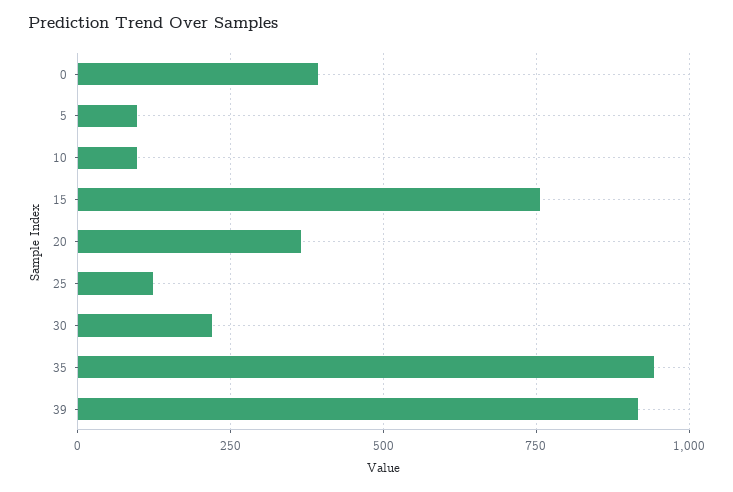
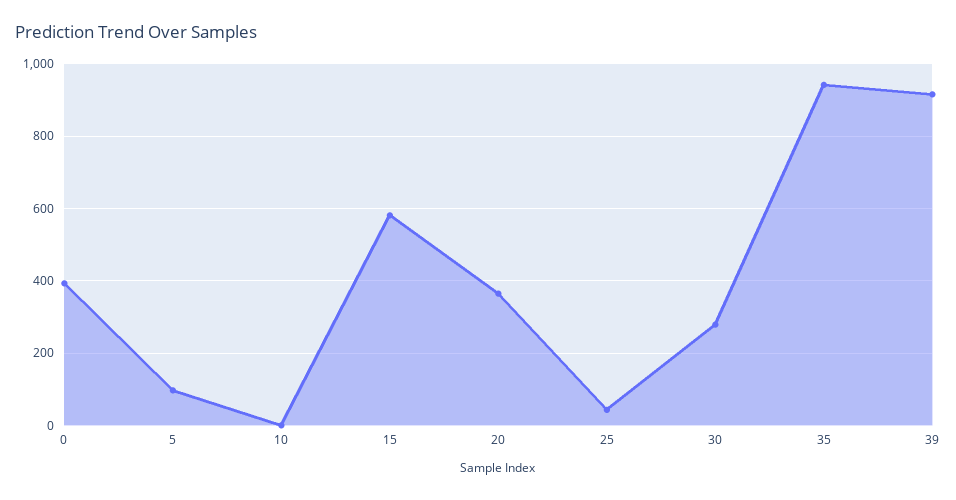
  {
    "0": 400,
    "5": 100,
-   "10": 100,
+   "10": 0,
-   "15": 750,
+   "15": 580,
    "20": 360,
-   "25": 125,
+   "25": 40,
-   "30": 225,
+   "30": 280,
    "35": 940,
    "39": 920
  }

